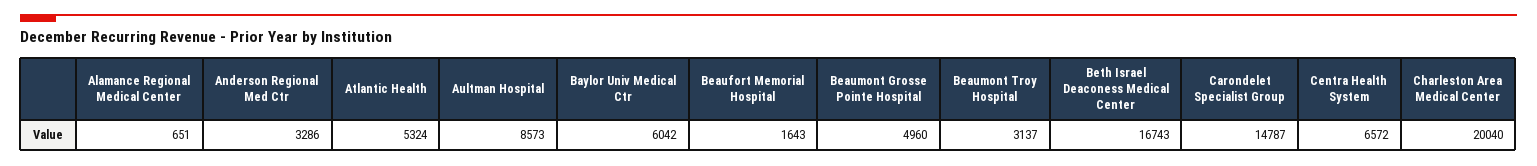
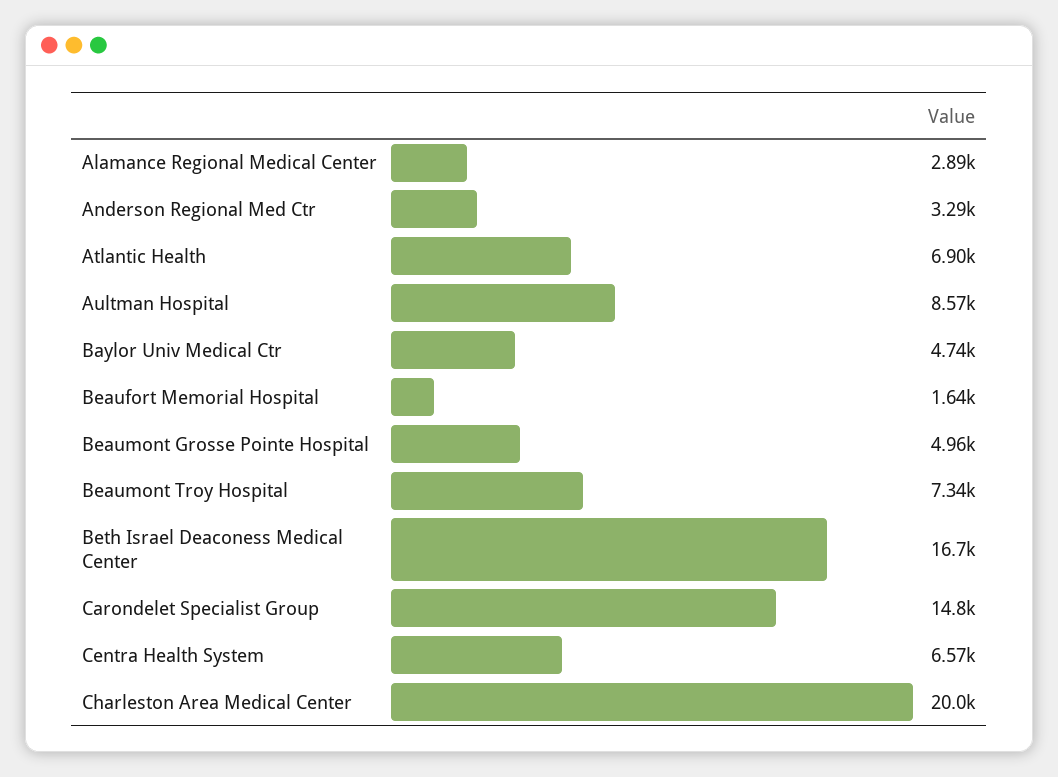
  {
-   "Alamance Regional Medical Center": 651,
+   "Alamance Regional Medical Center": 2890,
    "Anderson Regional Med Ctr": 3286,
-   "Atlantic Health": 5324,
+   "Atlantic Health": 6900,
    "Aultman Hospital": 8573,
-   "Baylor Univ Medical Ctr": 6042,
+   "Baylor Univ Medical Ctr": 4740,
    "Beaufort Memorial Hospital": 1643,
    "Beaumont Grosse Pointe Hospital": 4960,
-   "Beaumont Troy Hospital": 3137,
+   "Beaumont Troy Hospital": 7340,
    "Beth Israel Deaconess Medical Center": 16743,
    "Carondelet Specialist Group": 14787,
    "Centra Health System": 6572,
    "Charleston Area Medical Center": 20040
  }

